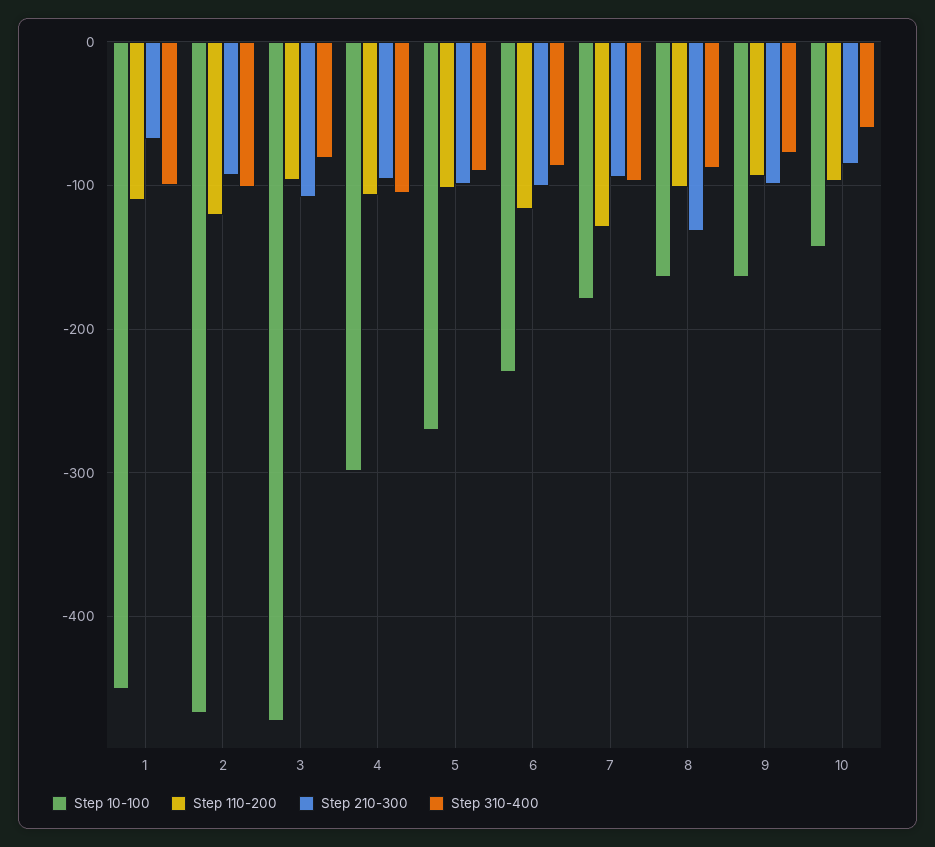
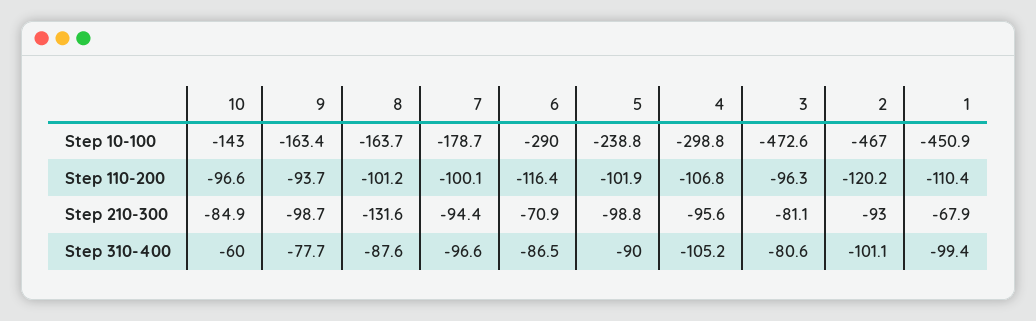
  {
    "Step 10-100": {
      "1": -450.9,
      "2": -467,
      "3": -472.6,
      "4": -298.8,
-     "5": -270,
+     "5": -238.8,
-     "6": -230,
+     "6": -290,
      "7": -178.7,
      "8": -163.7,
      "9": -163.4,
      "10": -143
    },
    "Step 110-200": {
      "1": -110.4,
      "2": -120.2,
      "3": -96.3,
      "4": -106.8,
      "5": -101.9,
      "6": -116.4,
-     "7": -130,
+     "7": -100.1,
      "8": -101.2,
      "9": -93.7,
      "10": -96.6
    },
    "Step 210-300": {
      "1": -67.9,
      "2": -93,
-     "3": -110,
+     "3": -81.1,
      "4": -95.6,
      "5": -98.8,
-     "6": -100,
+     "6": -70.9,
      "7": -94.4,
      "8": -131.6,
      "9": -98.7,
      "10": -84.9
    },
    "Step 310-400": {
      "1": -99.4,
      "2": -101.1,
      "3": -80.6,
      "4": -105.2,
      "5": -90,
      "6": -86.5,
      "7": -96.6,
      "8": -87.6,
      "9": -77.7,
      "10": -60
    }
  }

